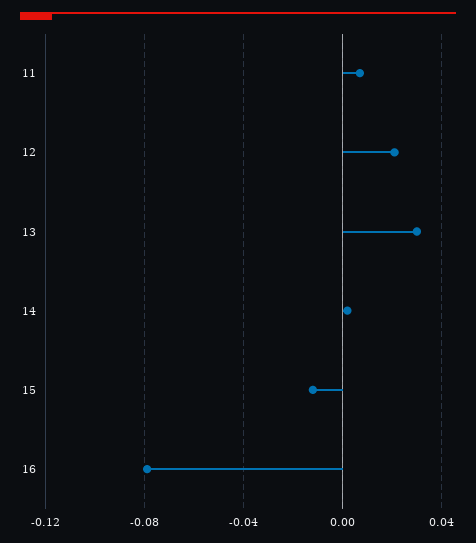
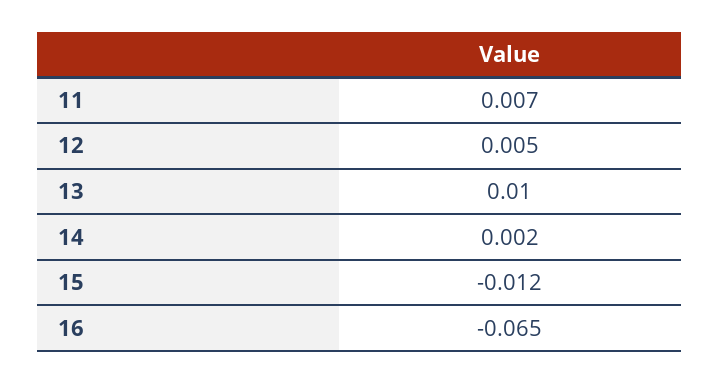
  {
    "11": 0.007,
-   "12": 0.02,
+   "12": 0.005,
-   "13": 0.03,
+   "13": 0.01,
    "14": 0.002,
    "15": -0.012,
-   "16": -0.08
+   "16": -0.065
  }

